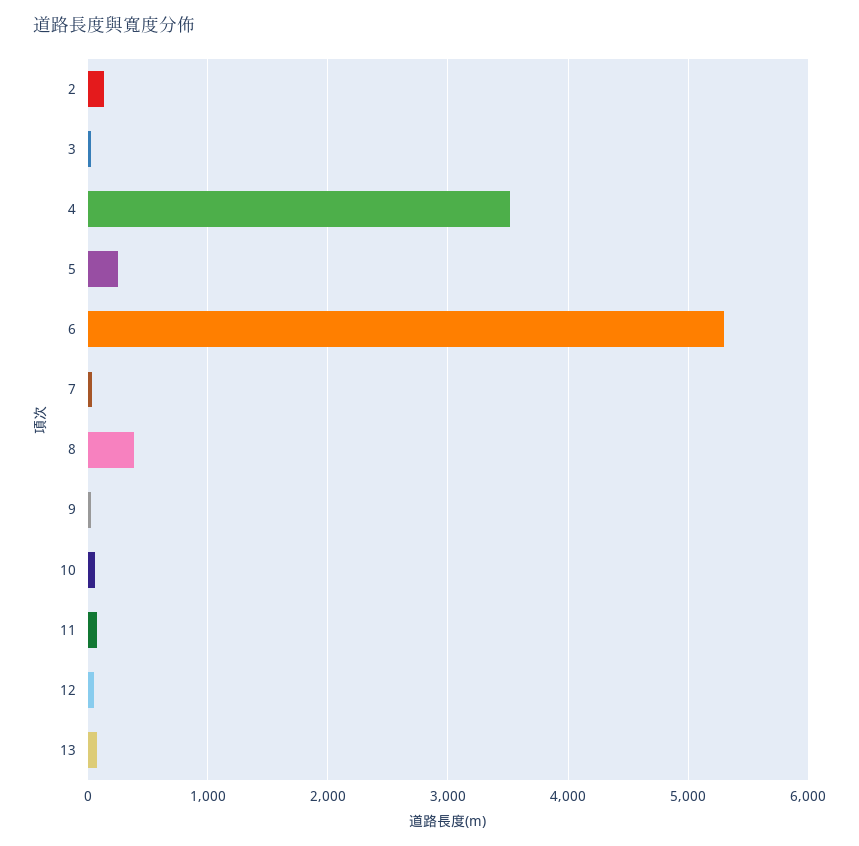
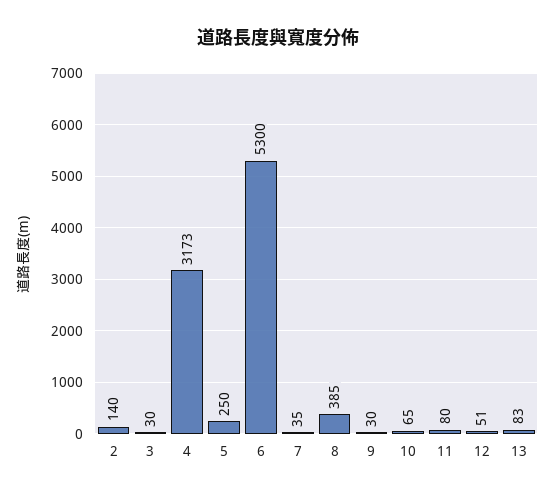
  {
    "2": 140,
    "3": 30,
-   "4": 3500,
+   "4": 3173,
    "5": 250,
    "6": 5300,
    "7": 35,
    "8": 385,
    "9": 30,
    "10": 65,
    "11": 80,
    "12": 51,
    "13": 83
  }

